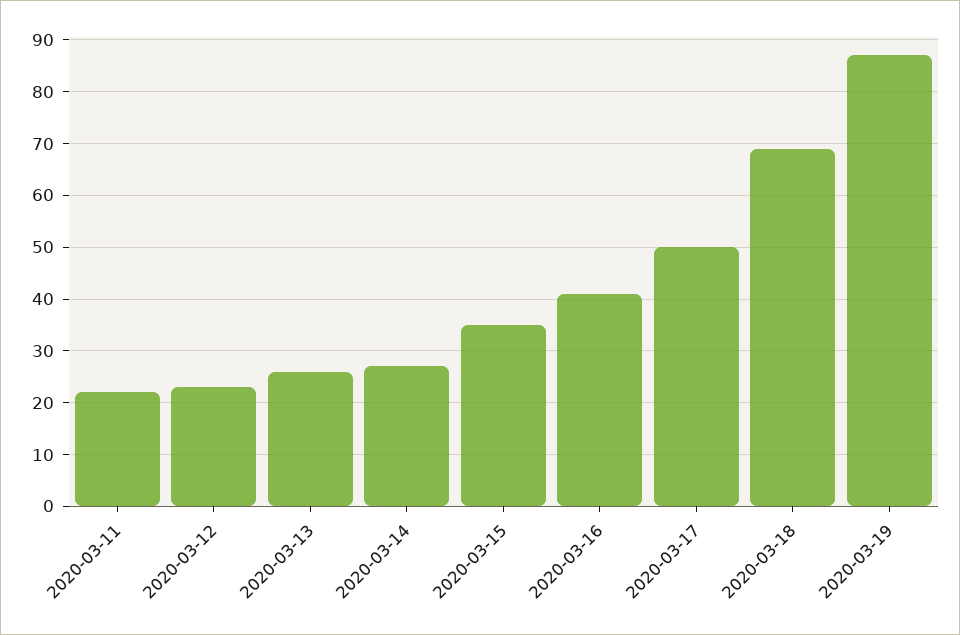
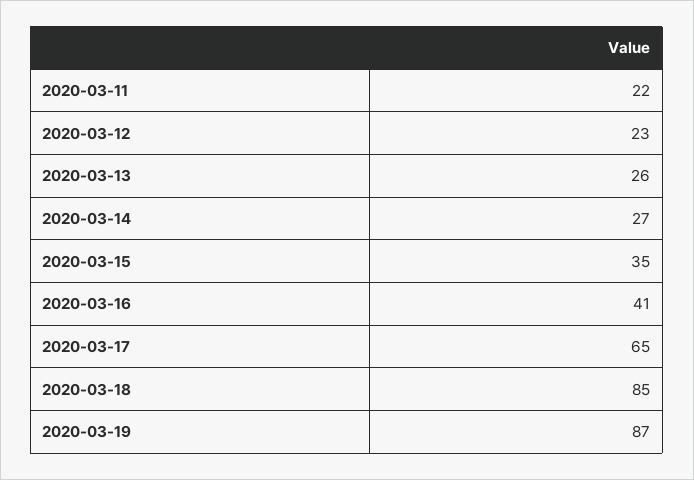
  {
    "2020-03-11": 22,
    "2020-03-12": 23,
    "2020-03-13": 26,
    "2020-03-14": 27,
    "2020-03-15": 35,
    "2020-03-16": 41,
-   "2020-03-17": 50,
+   "2020-03-17": 65,
-   "2020-03-18": 70,
+   "2020-03-18": 85,
    "2020-03-19": 87
  }

